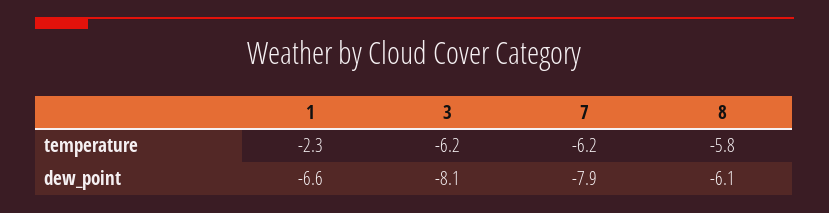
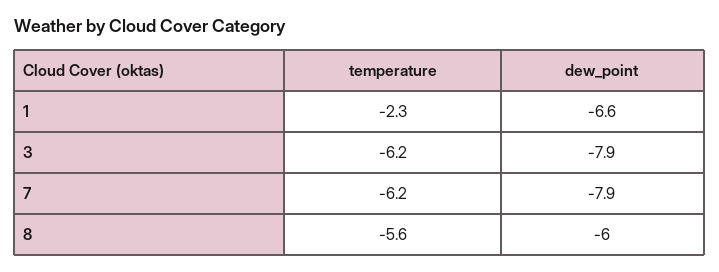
  {
    "1": {
      "temperature": -2.3,
      "dew_point": -6.6
    },
    "3": {
      "temperature": -6.2,
-     "dew_point": -8.1
+     "dew_point": -7.9
    },
    "7": {
      "temperature": -6.2,
      "dew_point": -7.9
    },
    "8": {
-     "temperature": -5.8,
+     "temperature": -5.6,
-     "dew_point": -6.1
+     "dew_point": -6
    }
  }

